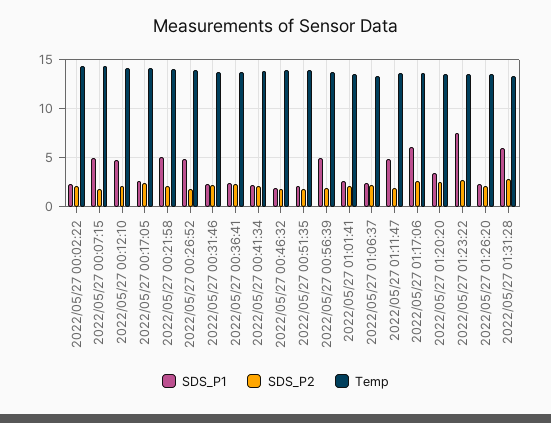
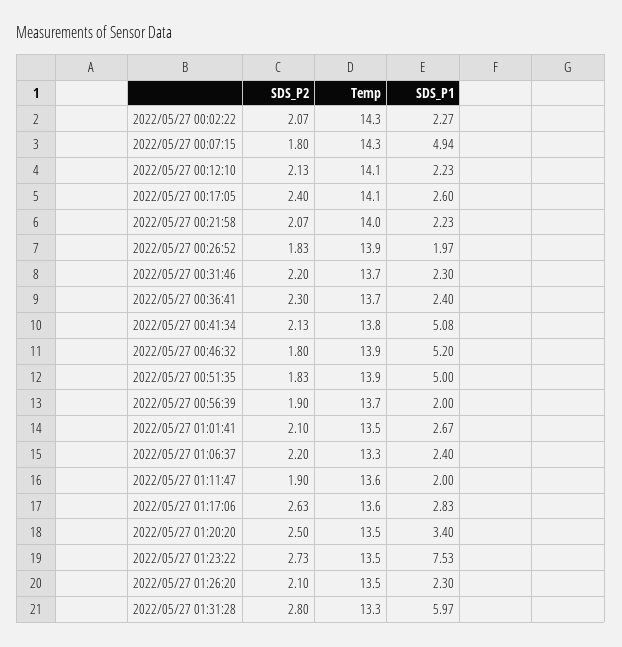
  {
    "SDS_P1": {
      "2022/05/27 00:02:22": 2.27,
      "2022/05/27 00:07:15": 4.94,
-     "2022/05/27 00:12:10": 5,
+     "2022/05/27 00:12:10": 2.23,
      "2022/05/27 00:17:05": 2.6,
-     "2022/05/27 00:21:58": 5,
+     "2022/05/27 00:21:58": 2.23,
-     "2022/05/27 00:26:52": 5,
+     "2022/05/27 00:26:52": 1.97,
      "2022/05/27 00:31:46": 2.3,
      "2022/05/27 00:36:41": 2.4,
-     "2022/05/27 00:41:34": 2,
+     "2022/05/27 00:41:34": 5.08,
-     "2022/05/27 00:46:32": 2,
+     "2022/05/27 00:46:32": 5.2,
-     "2022/05/27 00:51:35": 2,
+     "2022/05/27 00:51:35": 5,
-     "2022/05/27 00:56:39": 5,
+     "2022/05/27 00:56:39": 2,
      "2022/05/27 01:01:41": 2.67,
      "2022/05/27 01:06:37": 2.4,
-     "2022/05/27 01:11:47": 5,
+     "2022/05/27 01:11:47": 2,
-     "2022/05/27 01:17:06": 6,
+     "2022/05/27 01:17:06": 2.83,
      "2022/05/27 01:20:20": 3.4,
      "2022/05/27 01:23:22": 7.53,
      "2022/05/27 01:26:20": 2.3,
      "2022/05/27 01:31:28": 5.97
    },
    "SDS_P2": {
      "2022/05/27 00:02:22": 2.07,
      "2022/05/27 00:07:15": 1.8,
      "2022/05/27 00:12:10": 2.13,
      "2022/05/27 00:17:05": 2.4,
      "2022/05/27 00:21:58": 2.07,
      "2022/05/27 00:26:52": 1.83,
      "2022/05/27 00:31:46": 2.2,
      "2022/05/27 00:36:41": 2.3,
      "2022/05/27 00:41:34": 2.13,
      "2022/05/27 00:46:32": 1.8,
      "2022/05/27 00:51:35": 1.83,
      "2022/05/27 00:56:39": 1.9,
      "2022/05/27 01:01:41": 2.1,
      "2022/05/27 01:06:37": 2.2,
      "2022/05/27 01:11:47": 1.9,
      "2022/05/27 01:17:06": 2.63,
      "2022/05/27 01:20:20": 2.5,
      "2022/05/27 01:23:22": 2.73,
      "2022/05/27 01:26:20": 2.1,
      "2022/05/27 01:31:28": 2.8
    },
    "Temp": {
      "2022/05/27 00:02:22": 14.3,
      "2022/05/27 00:07:15": 14.3,
      "2022/05/27 00:12:10": 14.1,
      "2022/05/27 00:17:05": 14.1,
      "2022/05/27 00:21:58": 14,
      "2022/05/27 00:26:52": 13.9,
      "2022/05/27 00:31:46": 13.7,
      "2022/05/27 00:36:41": 13.7,
      "2022/05/27 00:41:34": 13.8,
      "2022/05/27 00:46:32": 13.9,
      "2022/05/27 00:51:35": 13.9,
      "2022/05/27 00:56:39": 13.7,
      "2022/05/27 01:01:41": 13.5,
      "2022/05/27 01:06:37": 13.3,
      "2022/05/27 01:11:47": 13.6,
      "2022/05/27 01:17:06": 13.6,
      "2022/05/27 01:20:20": 13.5,
      "2022/05/27 01:23:22": 13.5,
      "2022/05/27 01:26:20": 13.5,
      "2022/05/27 01:31:28": 13.3
    }
  }

